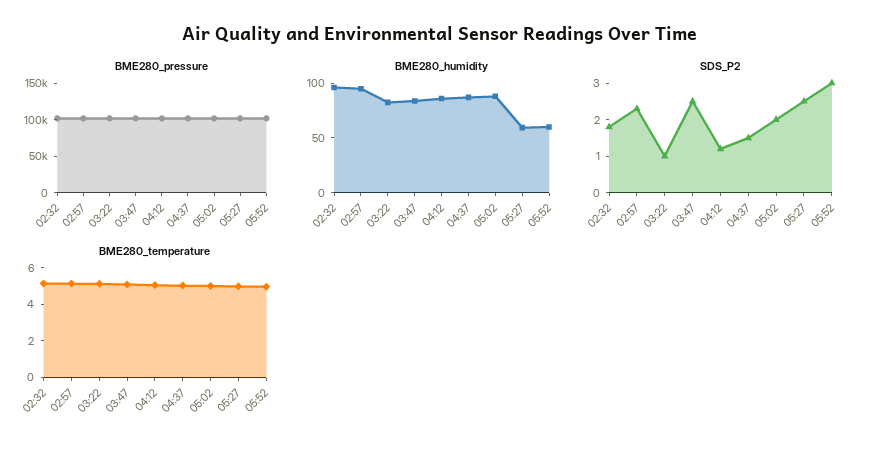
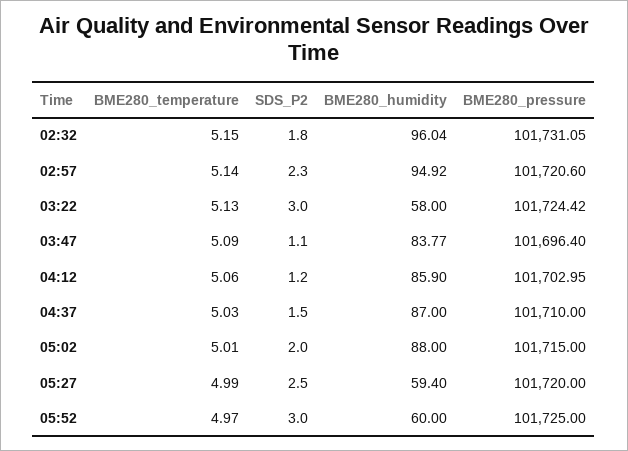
  {
    "BME280_pressure": {
      "02:32": 101731.05,
      "02:57": 101720.6,
      "03:22": 101724.42,
      "03:47": 101696.4,
      "04:12": 101702.95,
      "04:37": 101710,
      "05:02": 101715,
      "05:27": 101720,
      "05:52": 101725
    },
    "BME280_humidity": {
      "02:32": 96.04,
      "02:57": 94.92,
-     "03:22": 80,
+     "03:22": 58,
      "03:47": 83.77,
      "04:12": 85.9,
      "04:37": 87,
      "05:02": 88,
      "05:27": 59.4,
      "05:52": 60
    },
    "SDS_P2": {
      "02:32": 1.8,
      "02:57": 2.3,
-     "03:22": 1,
+     "03:22": 3,
-     "03:47": 2.5,
+     "03:47": 1.1,
      "04:12": 1.2,
      "04:37": 1.5,
      "05:02": 2,
      "05:27": 2.5,
      "05:52": 3
    },
    "BME280_temperature": {
      "02:32": 5.15,
      "02:57": 5.14,
      "03:22": 5.13,
      "03:47": 5.09,
      "04:12": 5.06,
      "04:37": 5.03,
      "05:02": 5.01,
      "05:27": 4.99,
      "05:52": 4.97
    }
  }

